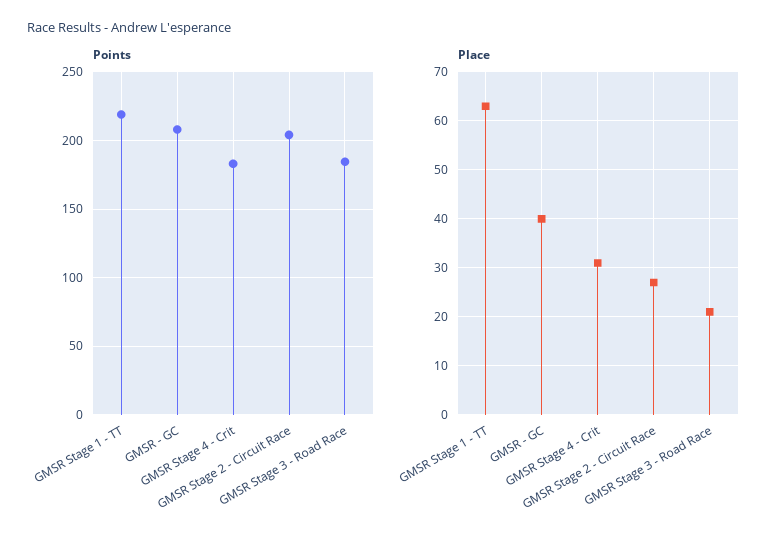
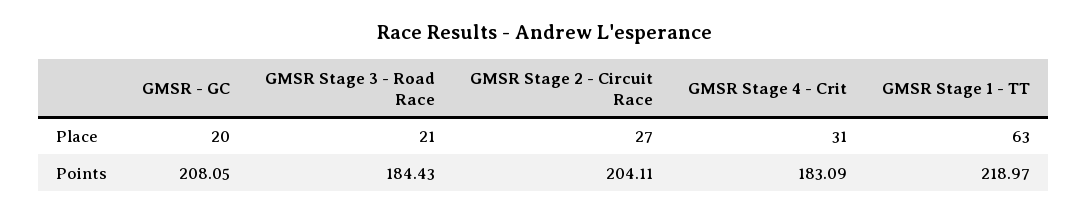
  {
    "Points": {
      "GMSR Stage 1 - TT": 218.97,
      "GMSR - GC": 208.05,
      "GMSR Stage 4 - Crit": 183.09,
      "GMSR Stage 2 - Circuit Race": 204.11,
      "GMSR Stage 3 - Road Race": 184.43
    },
    "Place": {
      "GMSR Stage 1 - TT": 63,
-     "GMSR - GC": 40,
+     "GMSR - GC": 20,
      "GMSR Stage 4 - Crit": 31,
      "GMSR Stage 2 - Circuit Race": 27,
      "GMSR Stage 3 - Road Race": 21
    }
  }

